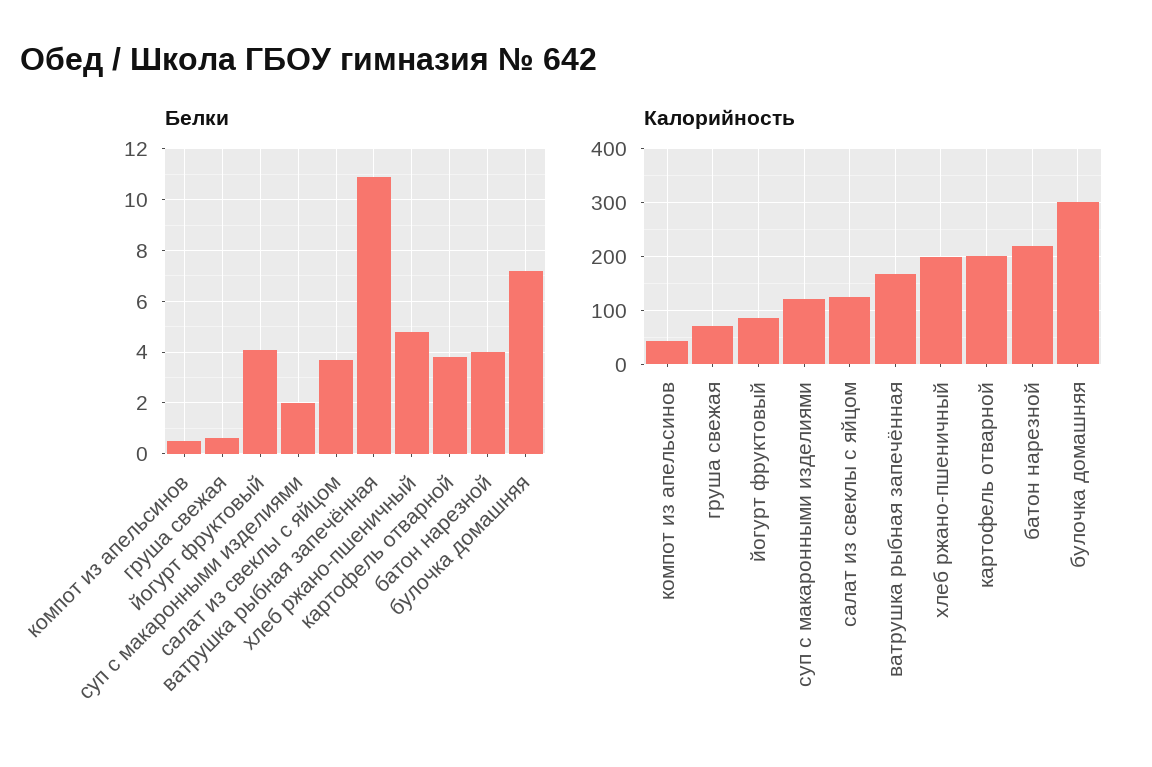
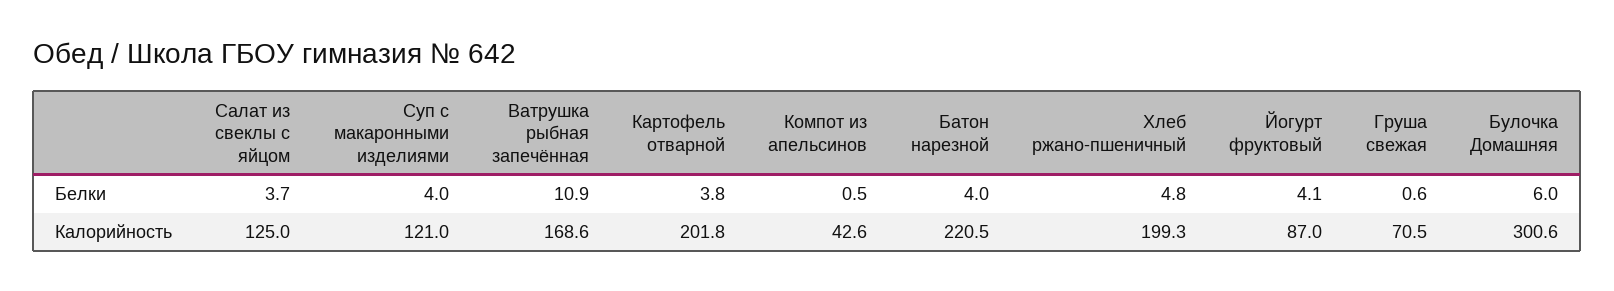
  {
    "Белки": {
      "компот из апельсинов": 0.5,
      "груша свежая": 0.6,
      "йогурт фруктовый": 4.1,
-     "суп с макаронными изделиями": 2,
+     "суп с макаронными изделиями": 4,
      "салат из свеклы с яйцом": 3.7,
      "ватрушка рыбная запечённая": 10.9,
      "хлеб ржано-пшеничный": 4.8,
      "картофель отварной": 3.8,
      "батон нарезной": 4,
-     "булочка домашняя": 7.25
+     "булочка домашняя": 6
    },
    "Калорийность": {
      "компот из апельсинов": 42.6,
      "груша свежая": 70.5,
      "йогурт фруктовый": 87,
      "суп с макаронными изделиями": 121,
      "салат из свеклы с яйцом": 125,
      "ватрушка рыбная запечённая": 168.6,
      "хлеб ржано-пшеничный": 199.3,
      "картофель отварной": 201.8,
      "батон нарезной": 220.5,
      "булочка домашняя": 300.6
    }
  }

